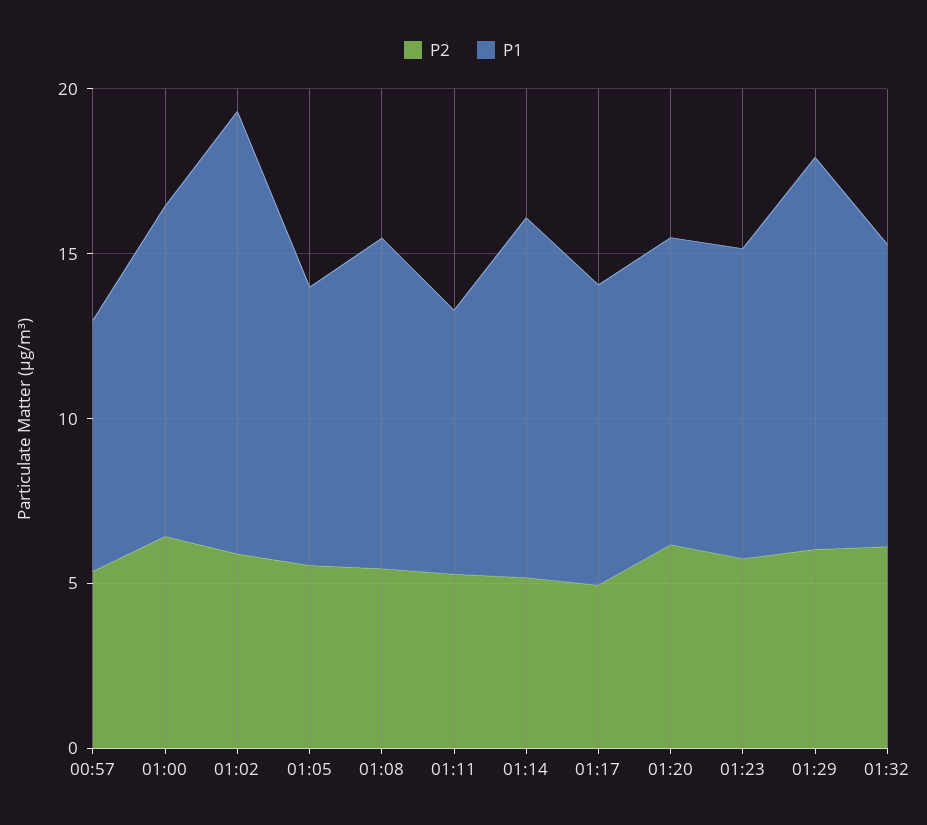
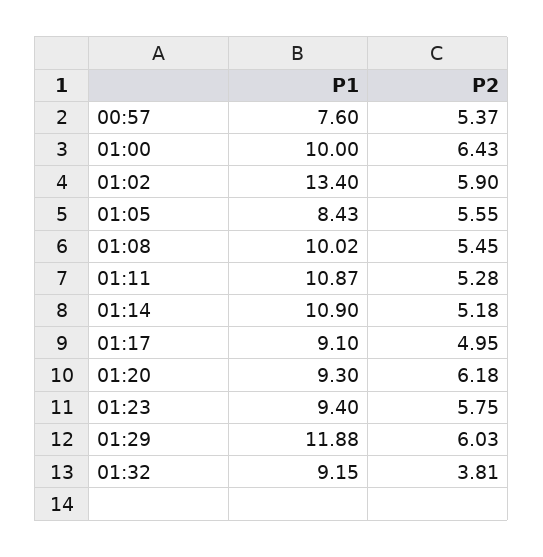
  {
    "P2": {
      "00:57": 5.37,
      "01:00": 6.43,
      "01:02": 5.9,
      "01:05": 5.55,
      "01:08": 5.45,
      "01:11": 5.28,
      "01:14": 5.18,
      "01:17": 4.95,
      "01:20": 6.18,
      "01:23": 5.75,
      "01:29": 6.03,
-     "01:32": 6
+     "01:32": 3.81
    },
    "P1": {
      "00:57": 7.6,
      "01:00": 10,
      "01:02": 13.4,
      "01:05": 8.43,
      "01:08": 10.02,
-     "01:11": 8,
+     "01:11": 10.87,
      "01:14": 10.9,
      "01:17": 9.1,
      "01:20": 9.3,
      "01:23": 9.4,
      "01:29": 11.88,
      "01:32": 9.15
    }
  }

